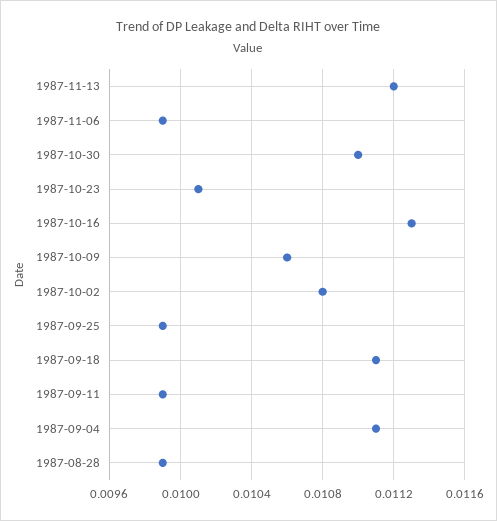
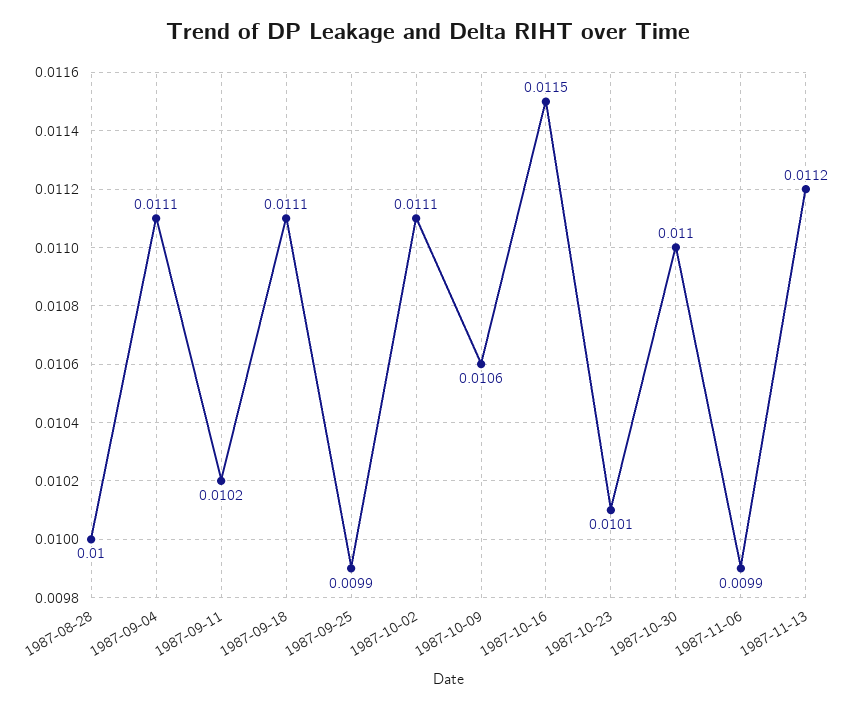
  {
    "1987-11-13": 0.0112,
    "1987-11-06": 0.0099,
    "1987-10-30": 0.011,
    "1987-10-23": 0.0101,
-   "1987-10-16": 0.0113,
+   "1987-10-16": 0.0115,
    "1987-10-09": 0.0106,
-   "1987-10-02": 0.0108,
+   "1987-10-02": 0.0111,
    "1987-09-25": 0.0099,
    "1987-09-18": 0.0111,
-   "1987-09-11": 0.0099,
+   "1987-09-11": 0.0102,
    "1987-09-04": 0.0111,
-   "1987-08-28": 0.0099
+   "1987-08-28": 0.01
  }

